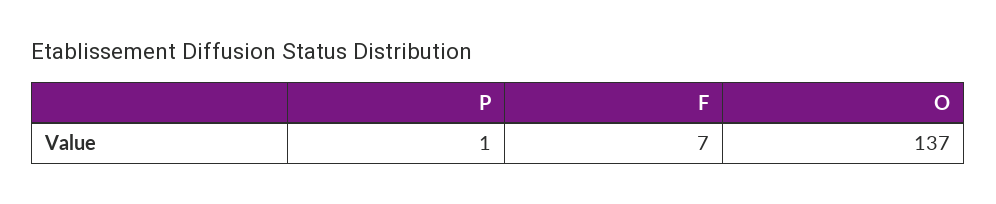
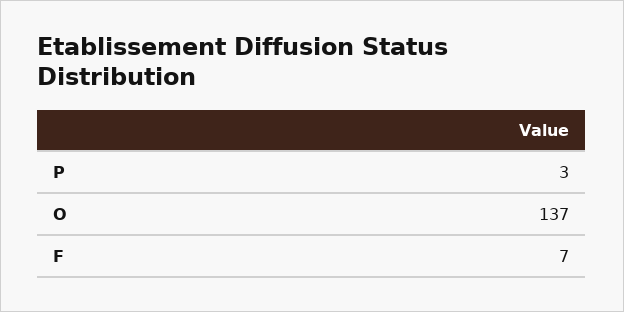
  {
-   "P": 1,
+   "P": 3,
    "F": 7,
    "O": 137
  }

